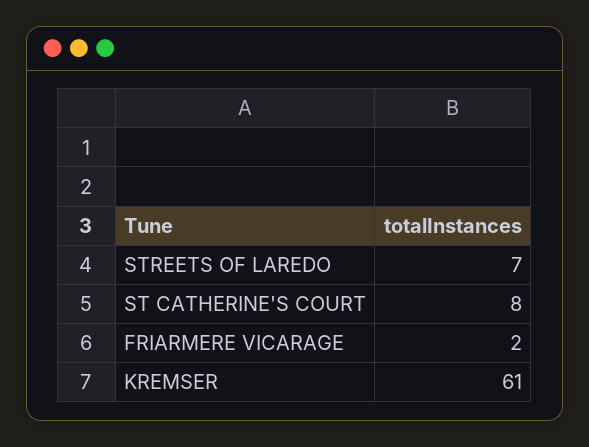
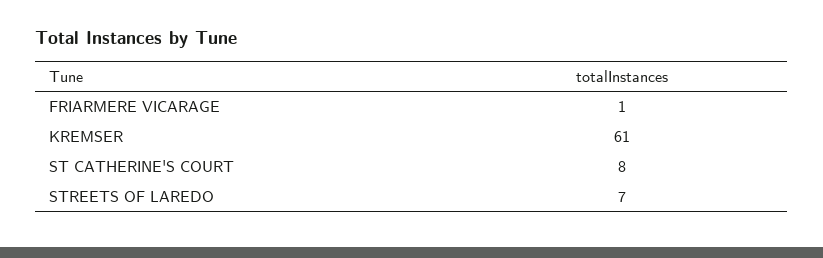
  {
    "STREETS OF LAREDO": 7,
    "ST CATHERINE'S COURT": 8,
-   "FRIARMERE VICARAGE": 2,
+   "FRIARMERE VICARAGE": 1,
    "KREMSER": 61
  }

